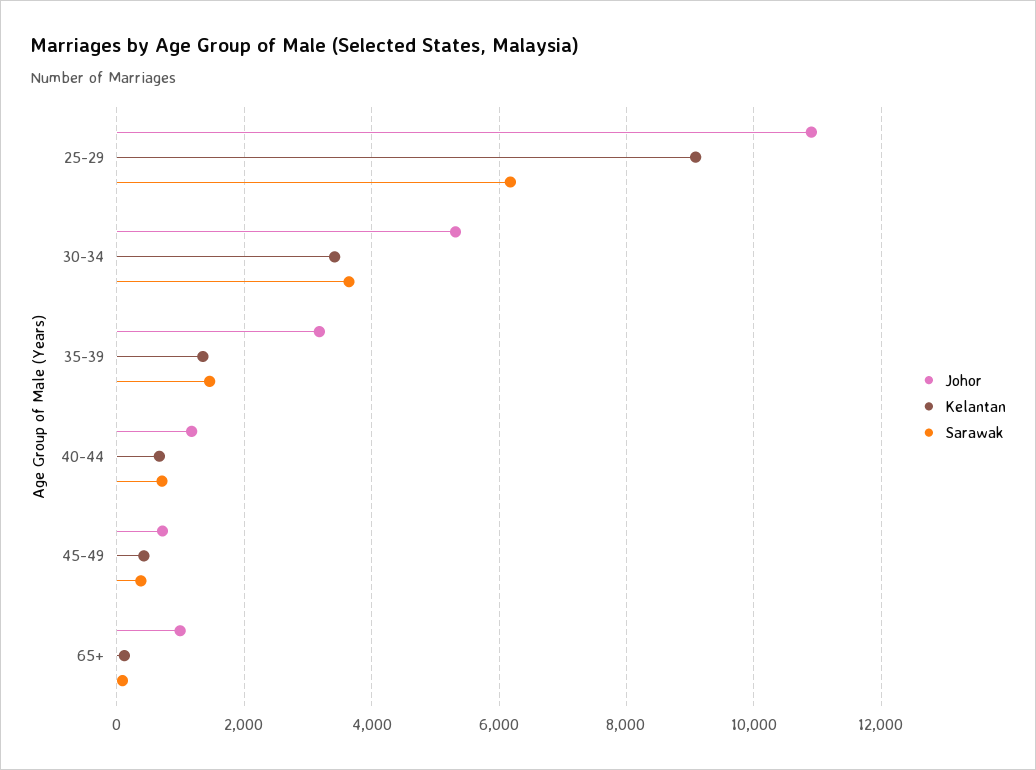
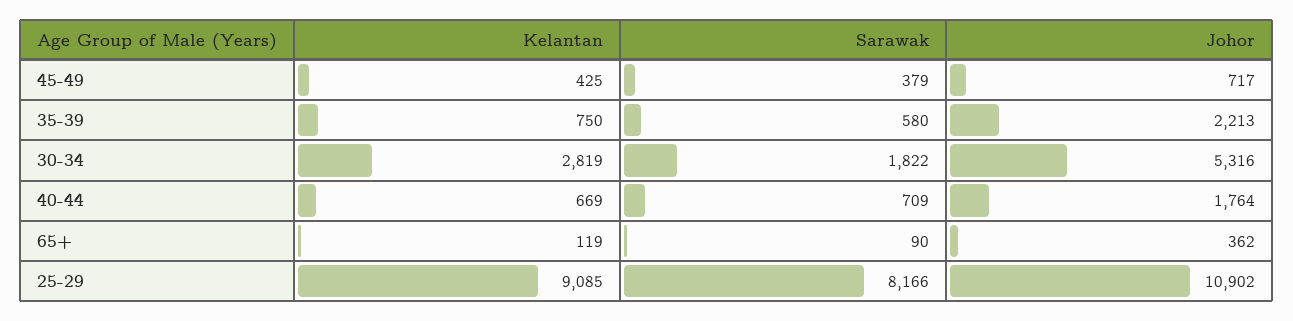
  {
    "Johor": {
      "25-29": 10902,
      "30-34": 5316,
-     "35-39": 3200,
+     "35-39": 2213,
-     "40-44": 1200,
+     "40-44": 1764,
      "45-49": 717,
-     "65+": 1000
+     "65+": 362
    },
    "Kelantan": {
      "25-29": 9085,
-     "30-34": 3400,
+     "30-34": 2819,
-     "35-39": 1400,
+     "35-39": 750,
      "40-44": 669,
      "45-49": 425,
      "65+": 119
    },
    "Sarawak": {
-     "25-29": 6200,
+     "25-29": 8166,
-     "30-34": 3600,
+     "30-34": 1822,
-     "35-39": 1400,
+     "35-39": 580,
      "40-44": 709,
      "45-49": 379,
      "65+": 90
    }
  }

